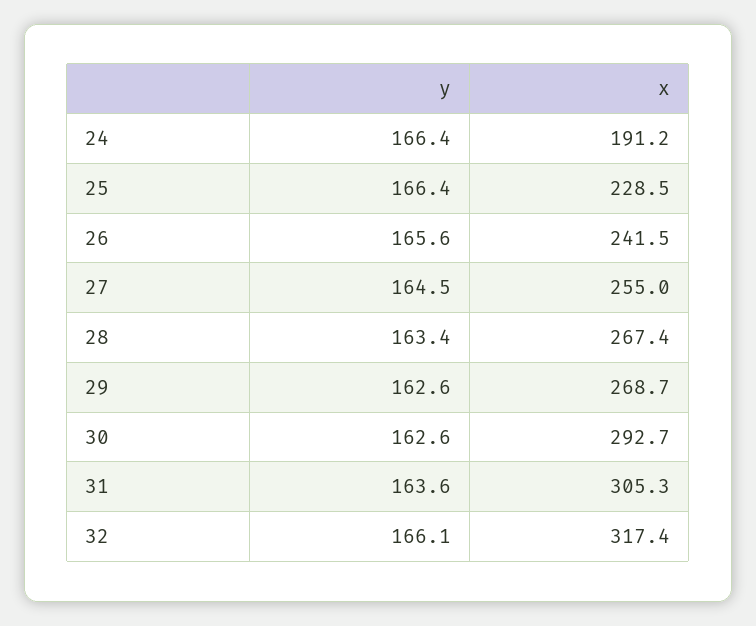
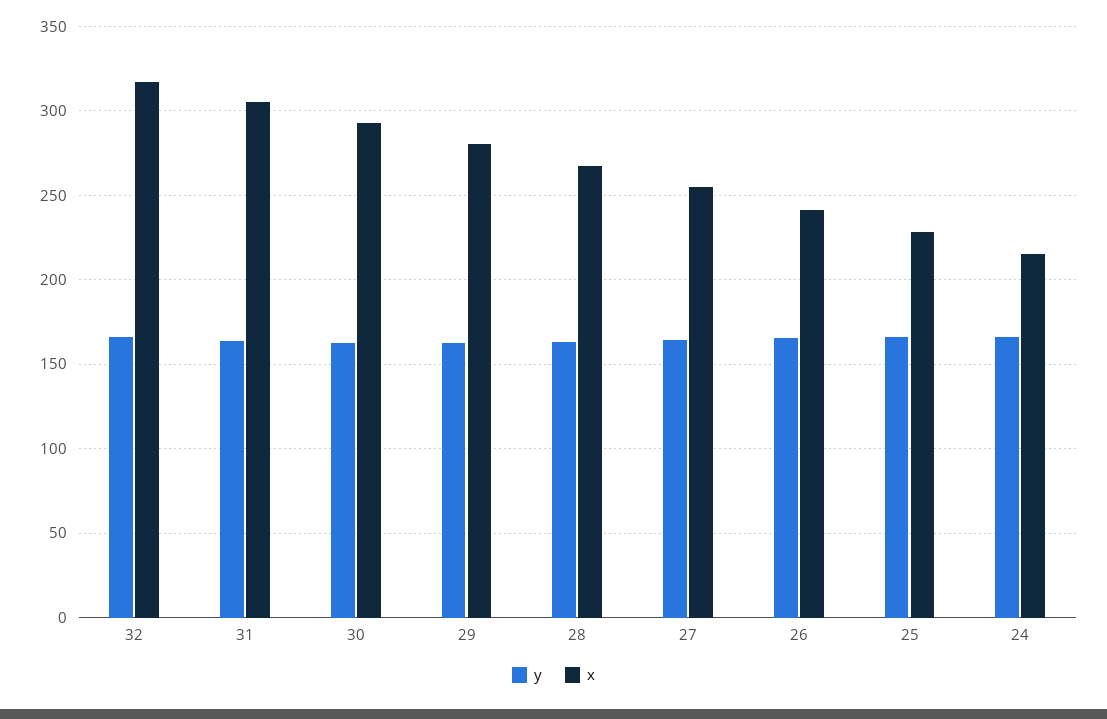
  {
    "y": {
      "24": 166.4,
      "25": 166.4,
      "26": 165.6,
      "27": 164.5,
      "28": 163.4,
      "29": 162.6,
      "30": 162.6,
      "31": 163.6,
      "32": 166.1
    },
    "x": {
-     "24": 191.2,
+     "24": 215,
      "25": 228.5,
      "26": 241.5,
      "27": 255,
      "28": 267.4,
-     "29": 268.7,
+     "29": 280,
      "30": 292.7,
      "31": 305.3,
      "32": 317.4
    }
  }

